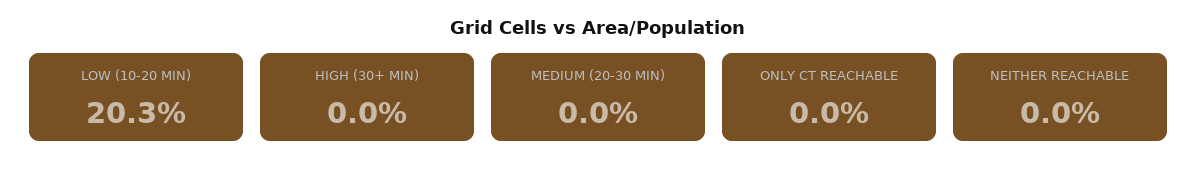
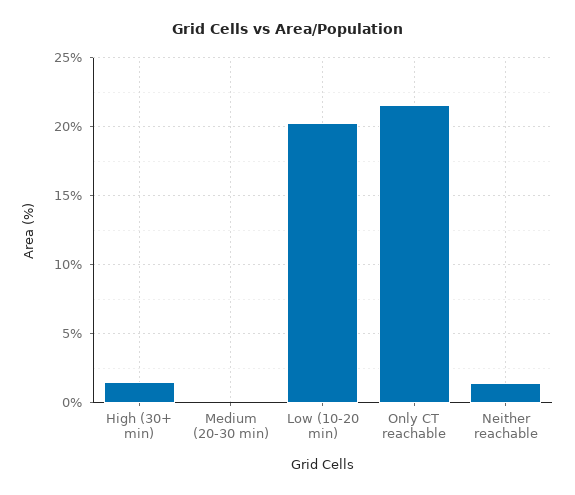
  {
    "LOW (10-20 MIN)": 20.3,
-   "HIGH (30+ MIN)": 0,
+   "HIGH (30+ MIN)": 1.5,
    "MEDIUM (20-30 MIN)": 0,
-   "ONLY CT REACHABLE": 0,
+   "ONLY CT REACHABLE": 21.5,
-   "NEITHER REACHABLE": 0
+   "NEITHER REACHABLE": 1.5
  }

